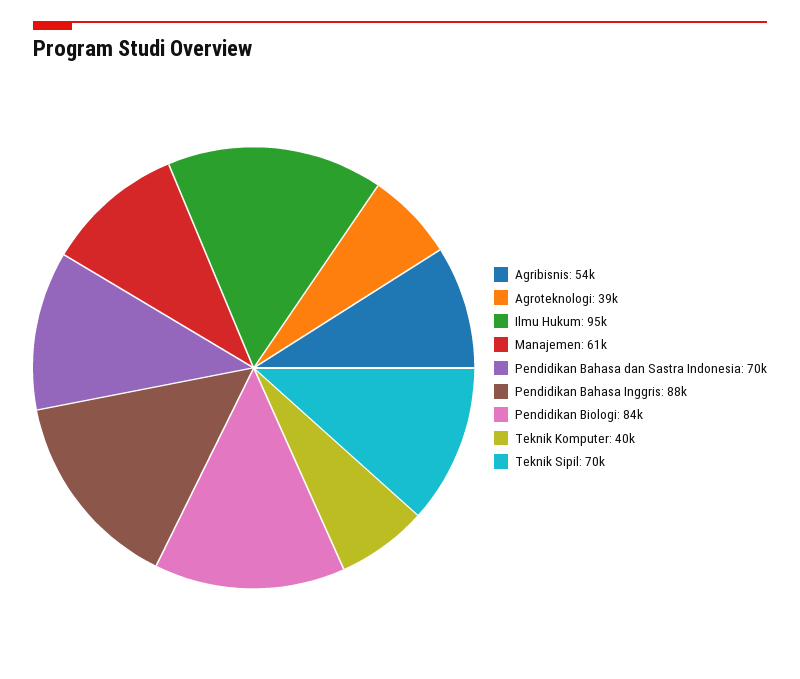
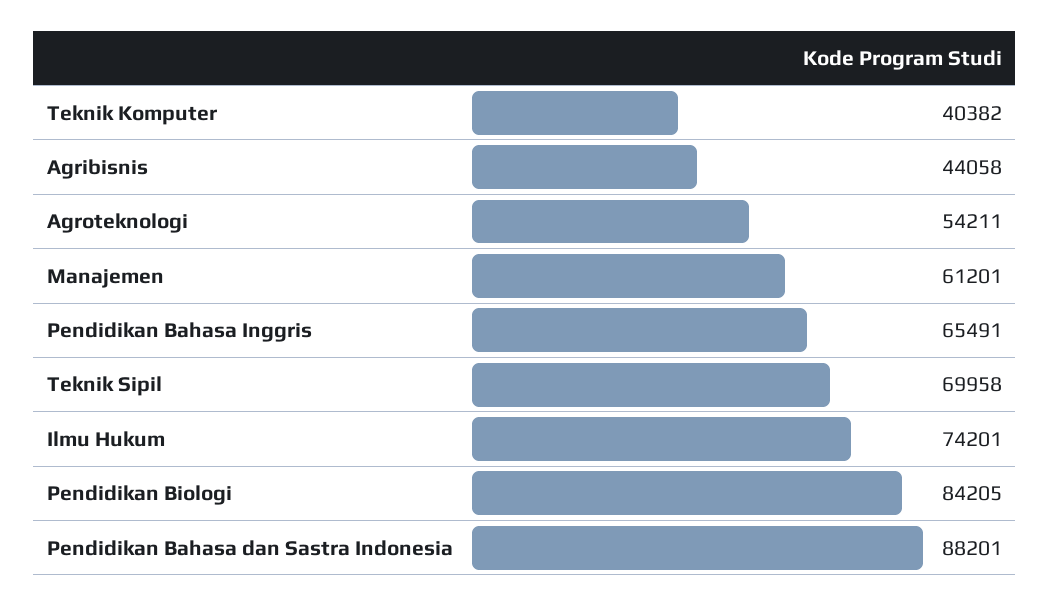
  {
-   "Agribisnis": 54000,
+   "Agribisnis": 44058,
-   "Agroteknologi": 39000,
+   "Agroteknologi": 54211,
-   "Ilmu Hukum": 95000,
+   "Ilmu Hukum": 74201,
    "Manajemen": 61201,
-   "Pendidikan Bahasa dan Sastra Indonesia": 70000,
+   "Pendidikan Bahasa dan Sastra Indonesia": 88201,
-   "Pendidikan Bahasa Inggris": 88000,
+   "Pendidikan Bahasa Inggris": 65491,
    "Pendidikan Biologi": 84205,
    "Teknik Komputer": 40382,
    "Teknik Sipil": 69958
  }

